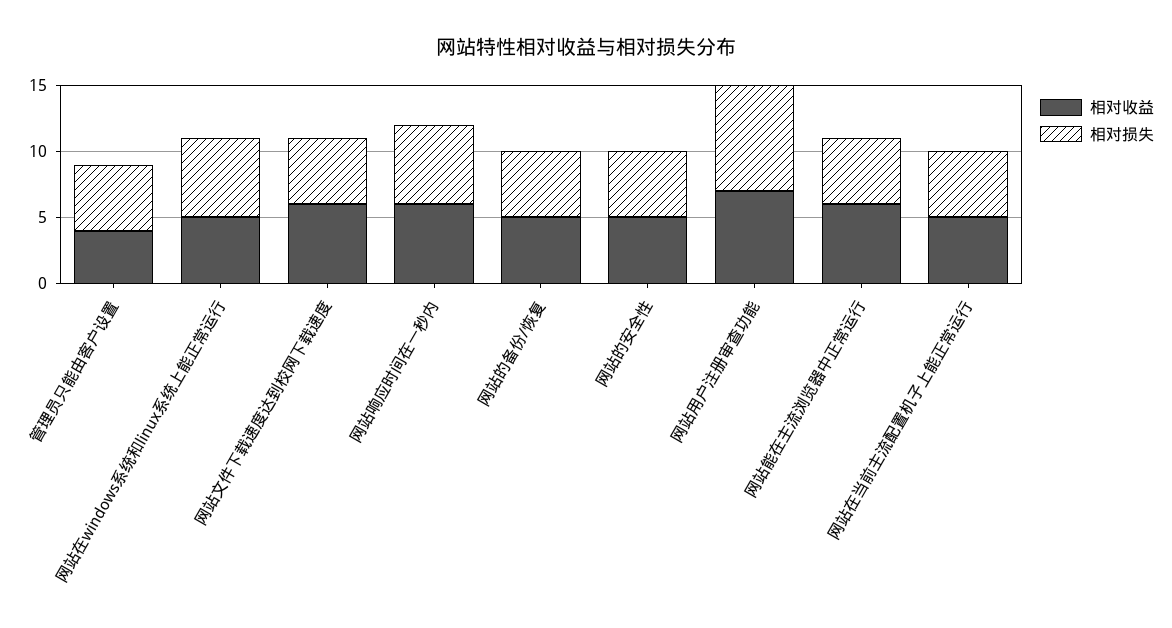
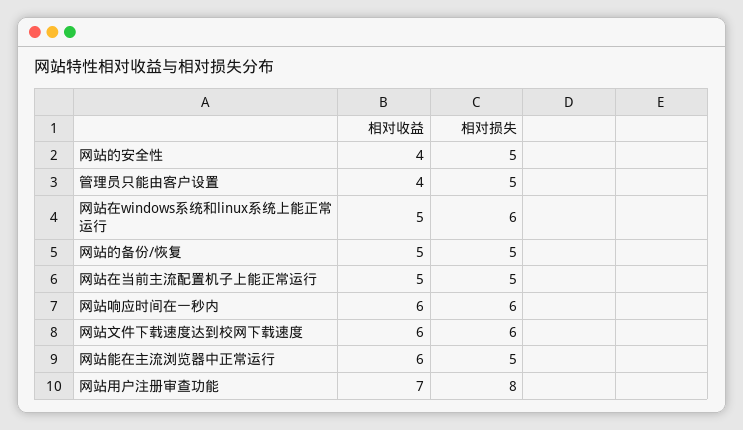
  {
    "相对收益": {
      "管理员只能由客户设置": 4,
      "网站在windows系统和linux系统上能正常运行": 5,
      "网站文件下载速度达到校网下载速度": 6,
      "网站响应时间在一秒内": 6,
      "网站的备份/恢复": 5,
-     "网站的安全性": 5,
+     "网站的安全性": 4,
      "网站用户注册审查功能": 7,
      "网站能在主流浏览器中正常运行": 6,
      "网站在当前主流配置机子上能正常运行": 5
    },
    "相对损失": {
      "管理员只能由客户设置": 5,
      "网站在windows系统和linux系统上能正常运行": 6,
-     "网站文件下载速度达到校网下载速度": 5,
+     "网站文件下载速度达到校网下载速度": 6,
      "网站响应时间在一秒内": 6,
      "网站的备份/恢复": 5,
      "网站的安全性": 5,
      "网站用户注册审查功能": 8,
      "网站能在主流浏览器中正常运行": 5,
      "网站在当前主流配置机子上能正常运行": 5
    }
  }

